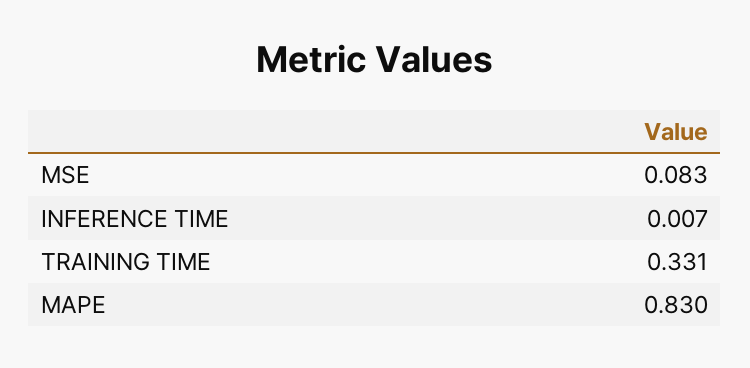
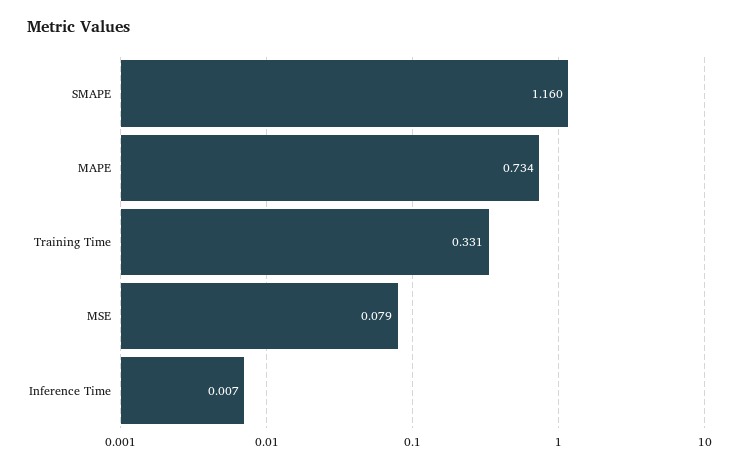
  {
-   "MSE": 0.083,
+   "MSE": 0.079,
    "INFERENCE TIME": 0.007,
    "TRAINING TIME": 0.331,
-   "MAPE": 0.83
+   "MAPE": 0.734,
+   "SMAPE": 1.16
  }

